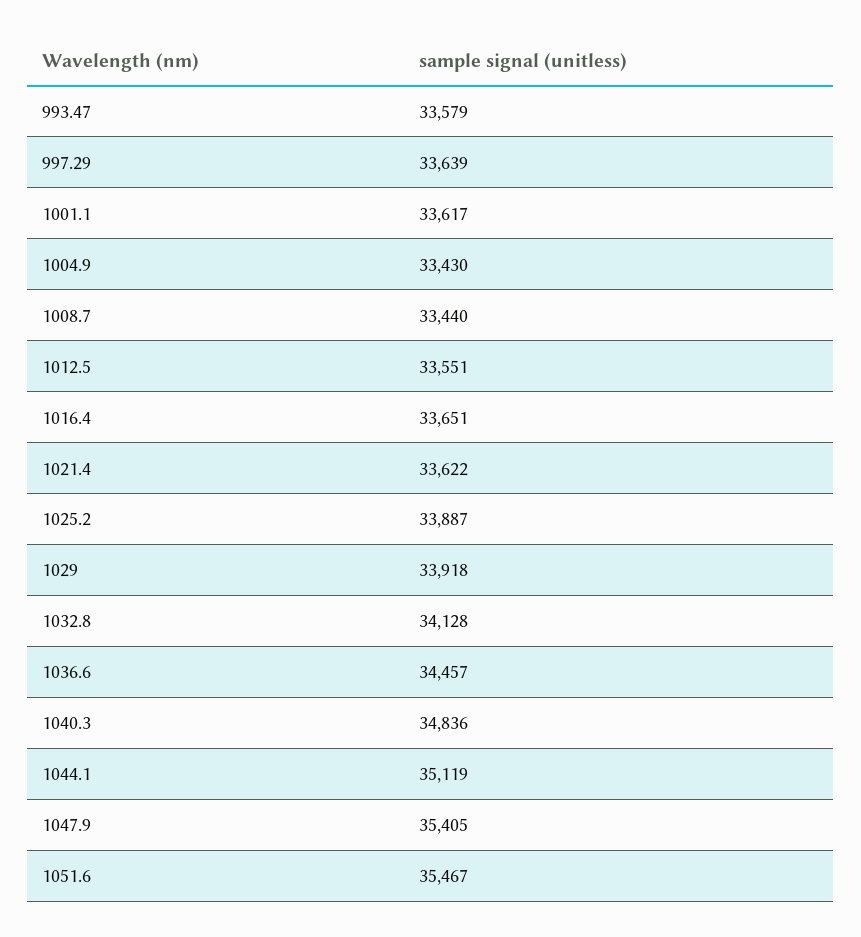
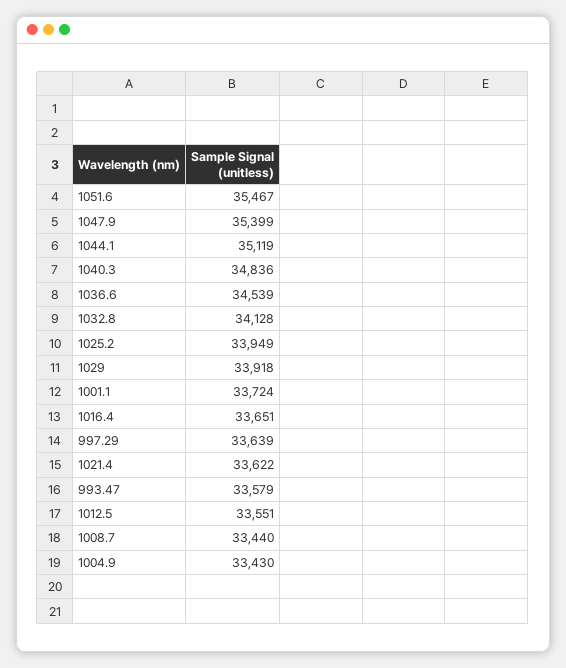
  {
    "993.47": 33579,
    "997.29": 33639,
-   "1001.1": 33617,
+   "1001.1": 33724,
    "1004.9": 33430,
    "1008.7": 33440,
    "1012.5": 33551,
    "1016.4": 33651,
    "1021.4": 33622,
-   "1025.2": 33887,
+   "1025.2": 33949,
    "1029": 33918,
    "1032.8": 34128,
-   "1036.6": 34457,
+   "1036.6": 34539,
    "1040.3": 34836,
    "1044.1": 35119,
-   "1047.9": 35405,
+   "1047.9": 35399,
    "1051.6": 35467
  }

